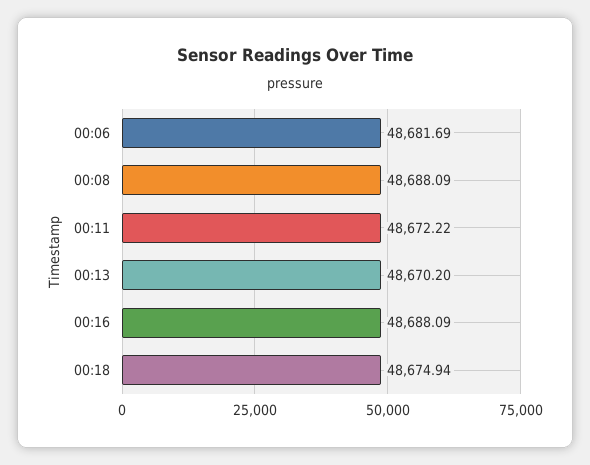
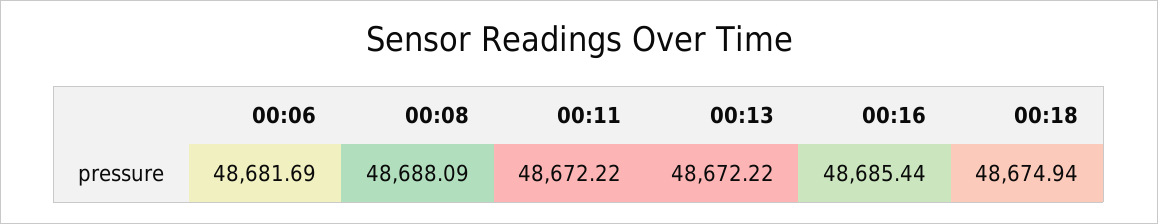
  {
    "00:06": 48681.69,
    "00:08": 48688.09,
    "00:11": 48672.22,
-   "00:13": 48670.2,
+   "00:13": 48672.22,
-   "00:16": 48688.09,
+   "00:16": 48685.44,
    "00:18": 48674.94
  }

